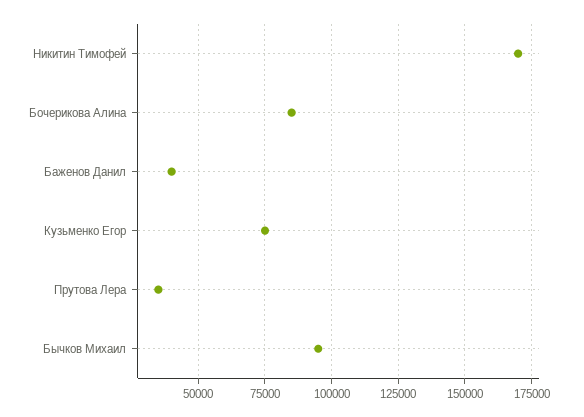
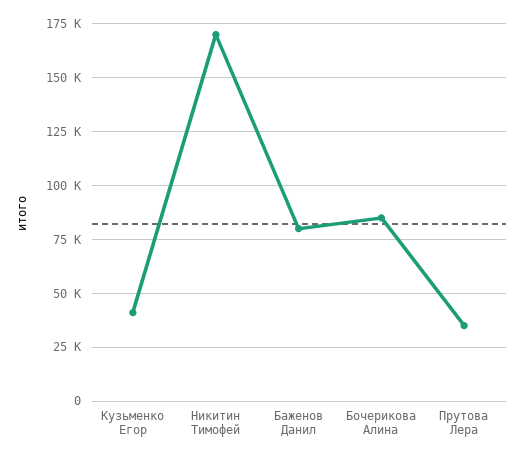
  {
    "Никитин Тимофей": 170000,
    "Бочерикова Алина": 85000,
-   "Баженов Данил": 40000,
+   "Баженов Данил": 80000,
-   "Кузьменко Егор": 75000,
+   "Кузьменко Егор": 40000,
-   "Прутова Лера": 35000,
+   "Прутова Лера": 35000
-   "Бычков Михаил": 95000
  }

